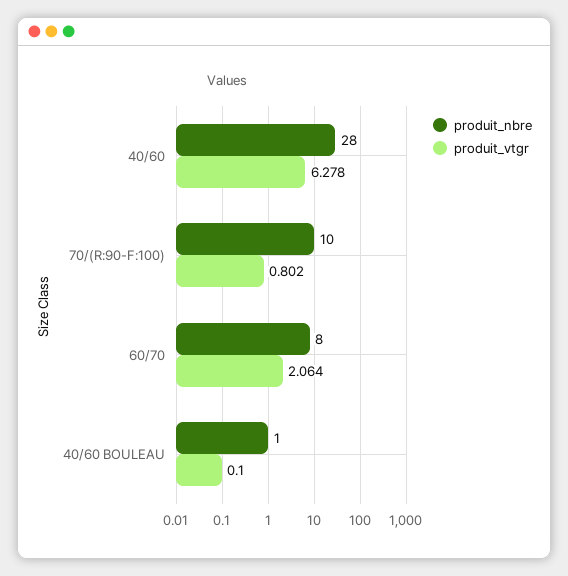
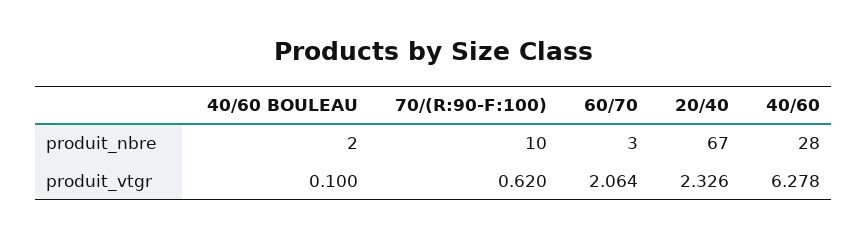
  {
    "produit_nbre": {
      "40/60": 28,
      "70/(R:90-F:100)": 10,
-     "60/70": 8,
+     "60/70": 3,
-     "40/60 BOULEAU": 1
+     "40/60 BOULEAU": 2,
+     "20/40": 67
    },
    "produit_vtgr": {
      "40/60": 6.278,
-     "70/(R:90-F:100)": 0.802,
+     "70/(R:90-F:100)": 0.62,
      "60/70": 2.064,
-     "40/60 BOULEAU": 0.1
+     "40/60 BOULEAU": 0.1,
+     "20/40": 2.326
    }
  }

